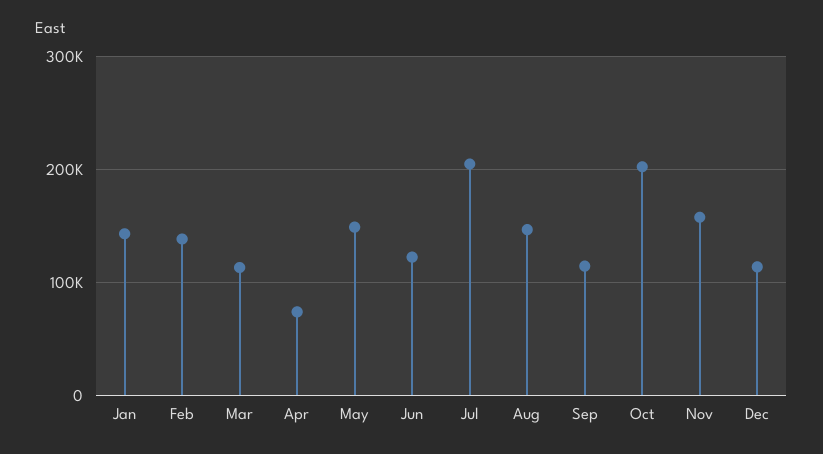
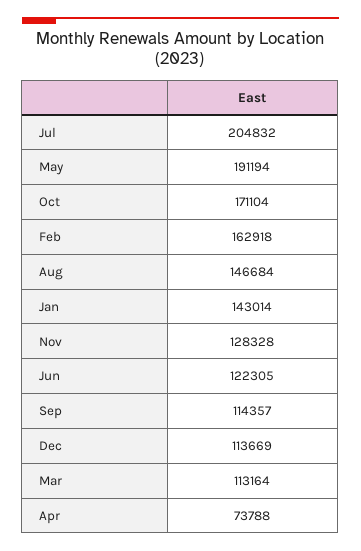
  {
    "Jan": 143014,
-   "Feb": 140000,
+   "Feb": 162918,
    "Mar": 113164,
    "Apr": 73788,
-   "May": 150000,
+   "May": 191194,
    "Jun": 122305,
    "Jul": 204832,
    "Aug": 146684,
    "Sep": 114357,
-   "Oct": 200000,
+   "Oct": 171104,
-   "Nov": 160000,
+   "Nov": 128328,
    "Dec": 113669
  }

